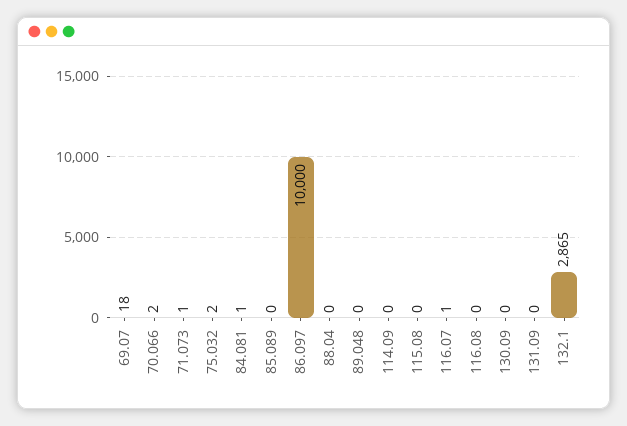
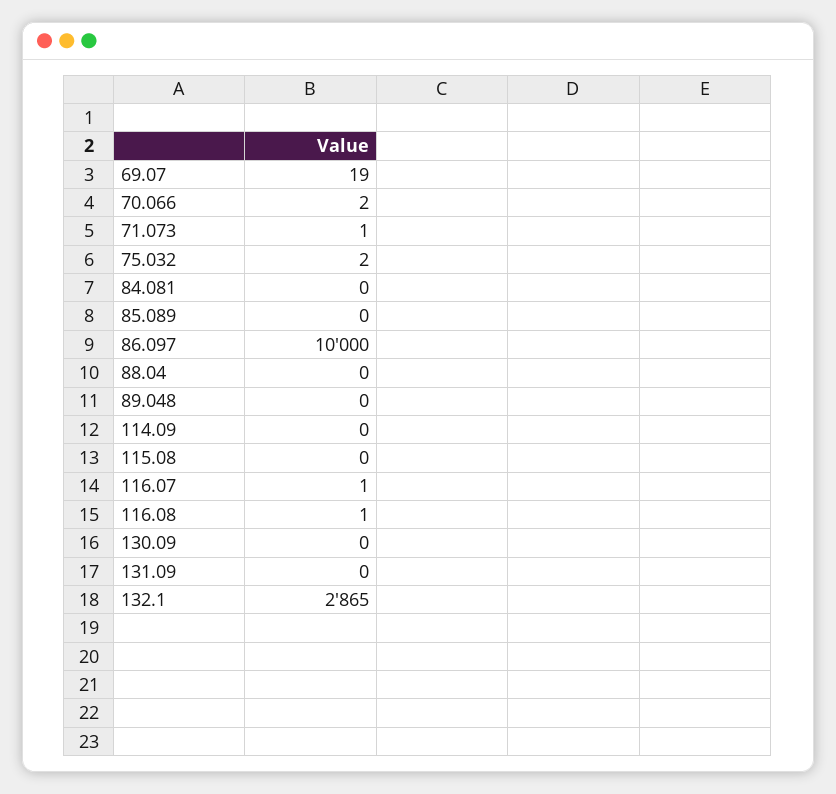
  {
-   "69.07": 18,
+   "69.07": 19,
    "70.066": 2,
    "71.073": 1,
    "75.032": 2,
-   "84.081": 1,
+   "84.081": 0,
    "85.089": 0,
    "86.097": 10000,
    "88.04": 0,
    "89.048": 0,
    "114.09": 0,
    "115.08": 0,
    "116.07": 1,
-   "116.08": 0,
+   "116.08": 1,
    "130.09": 0,
    "131.09": 0,
    "132.1": 2865
  }

